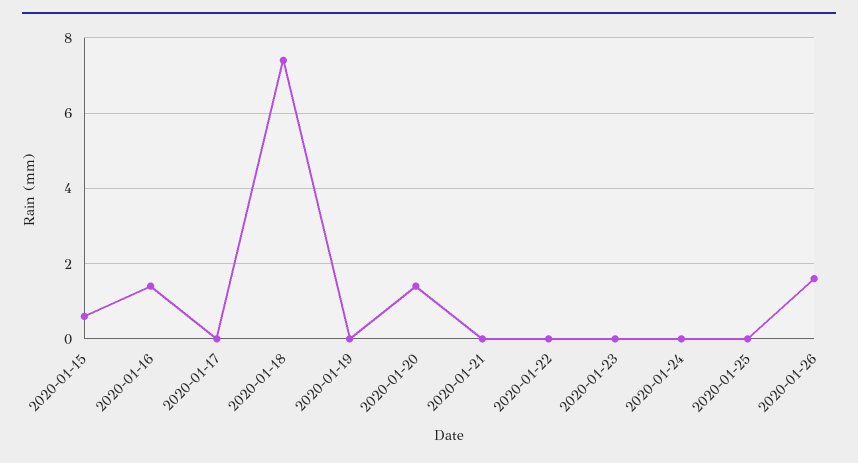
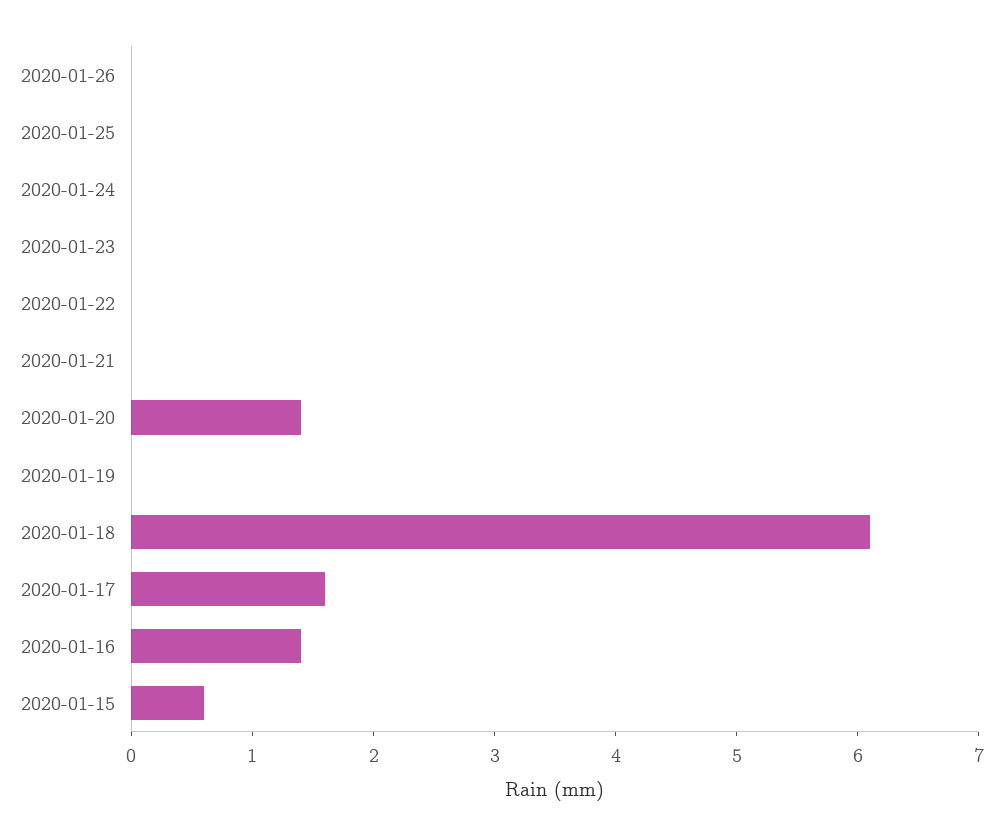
  {
    "2020-01-15": 0.6,
    "2020-01-16": 1.4,
-   "2020-01-17": 0,
+   "2020-01-17": 1.6,
-   "2020-01-18": 7.5,
+   "2020-01-18": 6.1,
    "2020-01-19": 0,
    "2020-01-20": 1.4,
    "2020-01-21": 0,
    "2020-01-22": 0,
    "2020-01-23": 0,
    "2020-01-24": 0,
    "2020-01-25": 0,
-   "2020-01-26": 1.5
+   "2020-01-26": 0
  }

